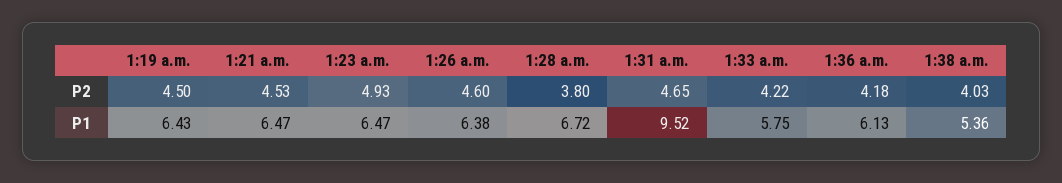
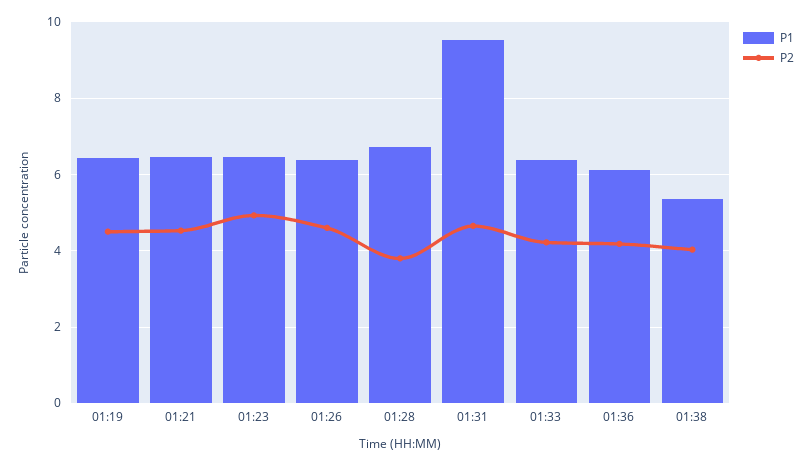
  {
    "P2": {
      "1:19 a.m.": 4.5,
      "1:21 a.m.": 4.53,
      "1:23 a.m.": 4.93,
      "1:26 a.m.": 4.6,
      "1:28 a.m.": 3.8,
      "1:31 a.m.": 4.65,
      "1:33 a.m.": 4.22,
      "1:36 a.m.": 4.18,
      "1:38 a.m.": 4.03
    },
    "P1": {
      "1:19 a.m.": 6.43,
      "1:21 a.m.": 6.47,
      "1:23 a.m.": 6.47,
      "1:26 a.m.": 6.38,
      "1:28 a.m.": 6.72,
      "1:31 a.m.": 9.52,
-     "1:33 a.m.": 5.75,
+     "1:33 a.m.": 6.4,
      "1:36 a.m.": 6.13,
      "1:38 a.m.": 5.36
    }
  }

